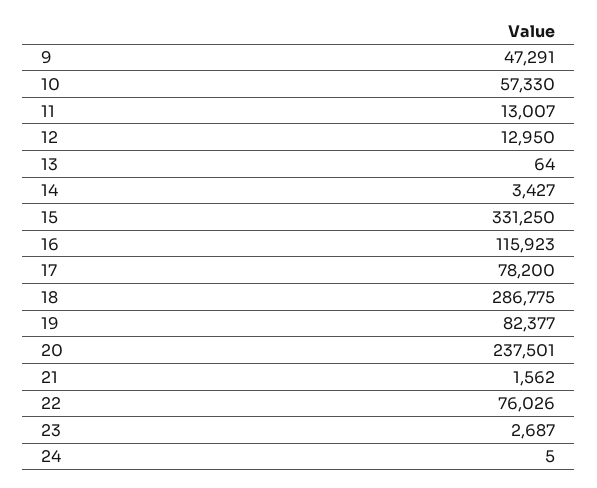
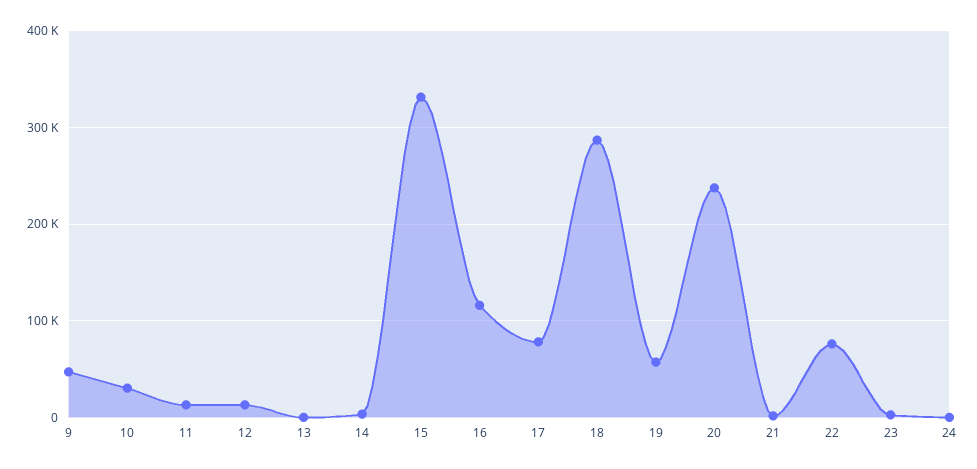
  {
    "9": 47291,
-   "10": 57330,
+   "10": 30000,
    "11": 13007,
    "12": 12950,
    "13": 64,
    "14": 3427,
    "15": 331250,
    "16": 115923,
    "17": 78200,
    "18": 286775,
-   "19": 82377,
+   "19": 60000,
    "20": 237501,
    "21": 1562,
    "22": 76026,
    "23": 2687,
    "24": 5
  }

